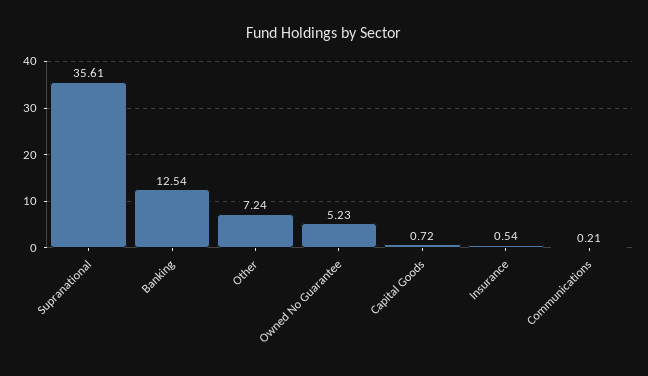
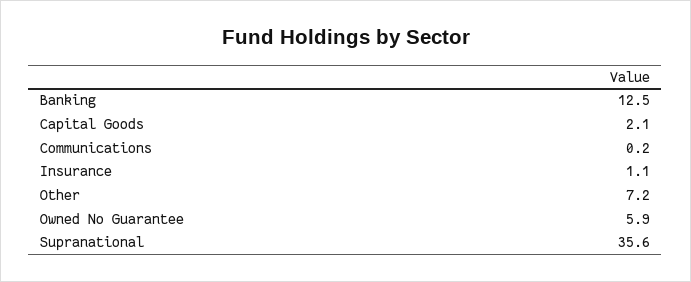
  {
    "Supranational": 35.61,
    "Banking": 12.54,
    "Other": 7.24,
-   "Owned No Guarantee": 5.23,
+   "Owned No Guarantee": 5.9,
-   "Capital Goods": 0.72,
+   "Capital Goods": 2.1,
-   "Insurance": 0.54,
+   "Insurance": 1.1,
    "Communications": 0.21
  }

